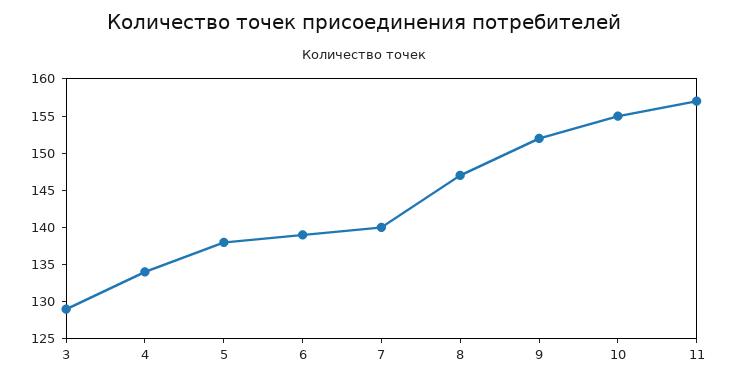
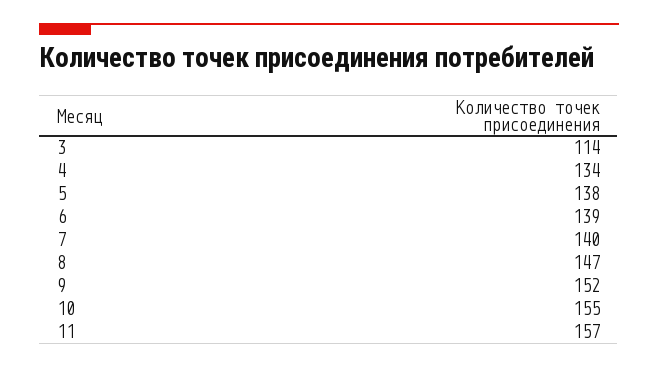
  {
-   "3": 130,
+   "3": 114,
    "4": 134,
    "5": 138,
    "6": 139,
    "7": 140,
    "8": 147,
    "9": 152,
    "10": 155,
    "11": 157
  }

